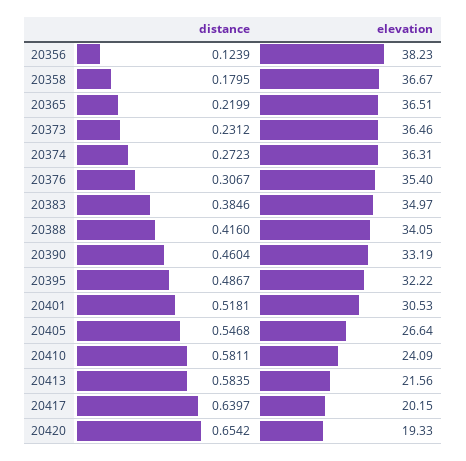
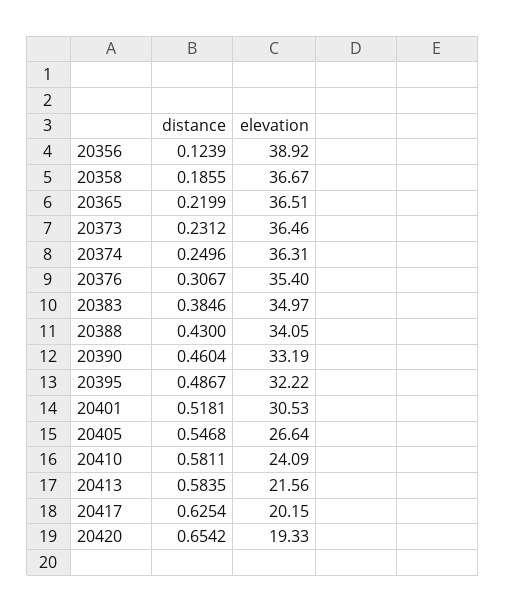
  {
    "distance": {
      "20356": 0.1239,
-     "20358": 0.1795,
+     "20358": 0.1855,
      "20365": 0.2199,
      "20373": 0.2312,
-     "20374": 0.2723,
+     "20374": 0.2496,
      "20376": 0.3067,
      "20383": 0.3846,
-     "20388": 0.416,
+     "20388": 0.43,
      "20390": 0.4604,
      "20395": 0.4867,
      "20401": 0.5181,
      "20405": 0.5468,
      "20410": 0.5811,
      "20413": 0.5835,
-     "20417": 0.6397,
+     "20417": 0.6254,
      "20420": 0.6542
    },
    "elevation": {
-     "20356": 38.23,
+     "20356": 38.92,
      "20358": 36.67,
      "20365": 36.51,
      "20373": 36.46,
      "20374": 36.31,
      "20376": 35.4,
      "20383": 34.97,
      "20388": 34.05,
      "20390": 33.19,
      "20395": 32.22,
      "20401": 30.53,
      "20405": 26.64,
      "20410": 24.09,
      "20413": 21.56,
      "20417": 20.15,
      "20420": 19.33
    }
  }

